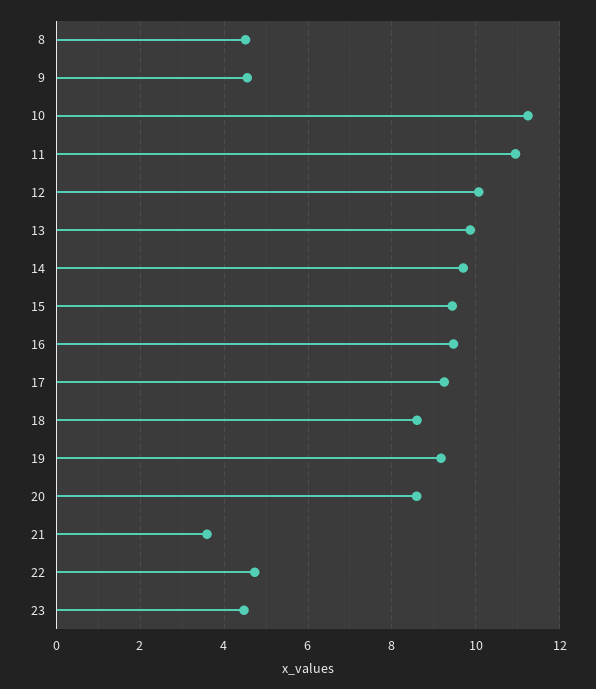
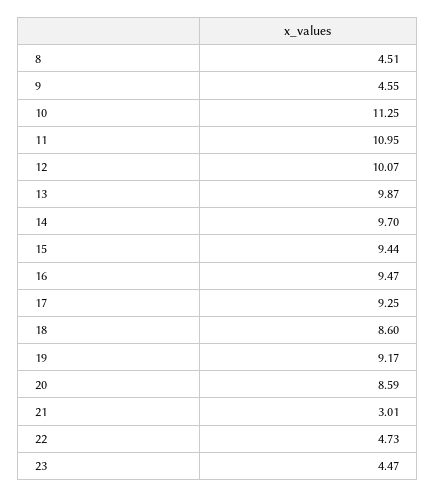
  {
    "8": 4.51,
    "9": 4.55,
    "10": 11.25,
    "11": 10.95,
    "12": 10.07,
    "13": 9.87,
    "14": 9.7,
    "15": 9.44,
    "16": 9.47,
    "17": 9.25,
    "18": 8.6,
    "19": 9.17,
    "20": 8.59,
-   "21": 3.6,
+   "21": 3.01,
    "22": 4.73,
    "23": 4.47
  }

